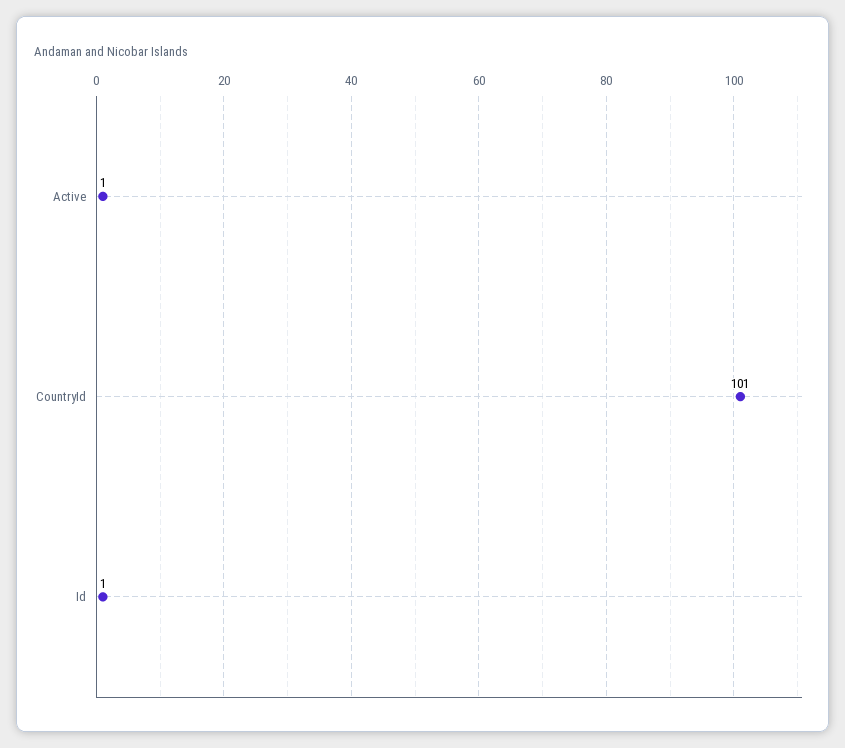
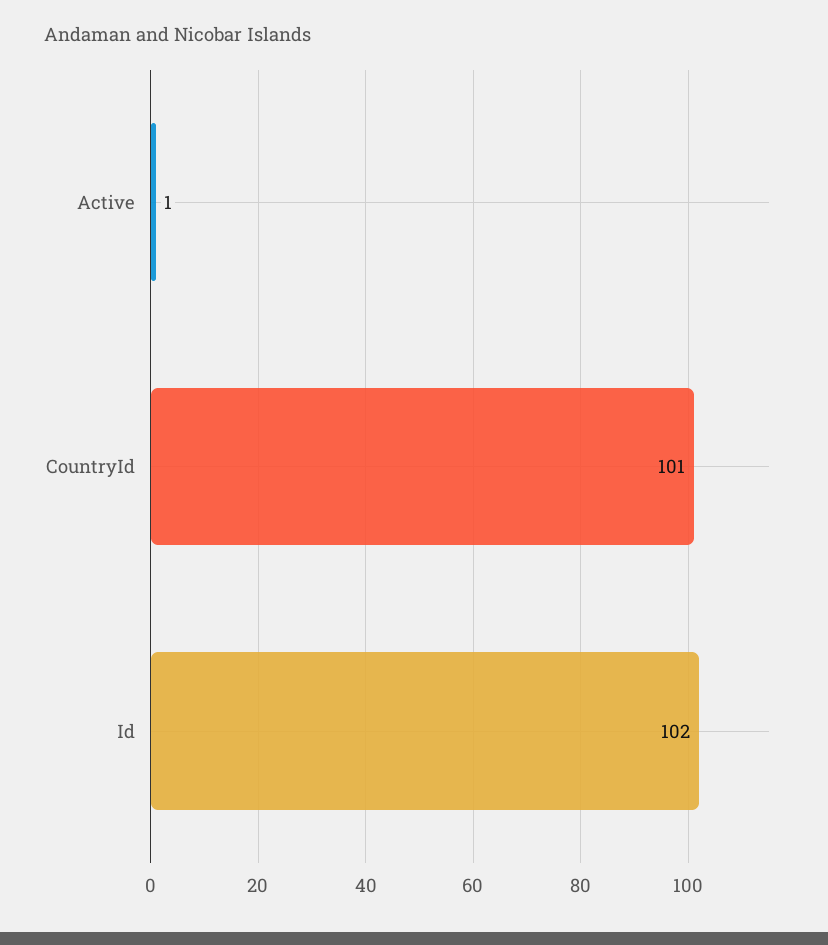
  {
    "Active": 1,
    "CountryId": 101,
-   "Id": 1
+   "Id": 102
  }

